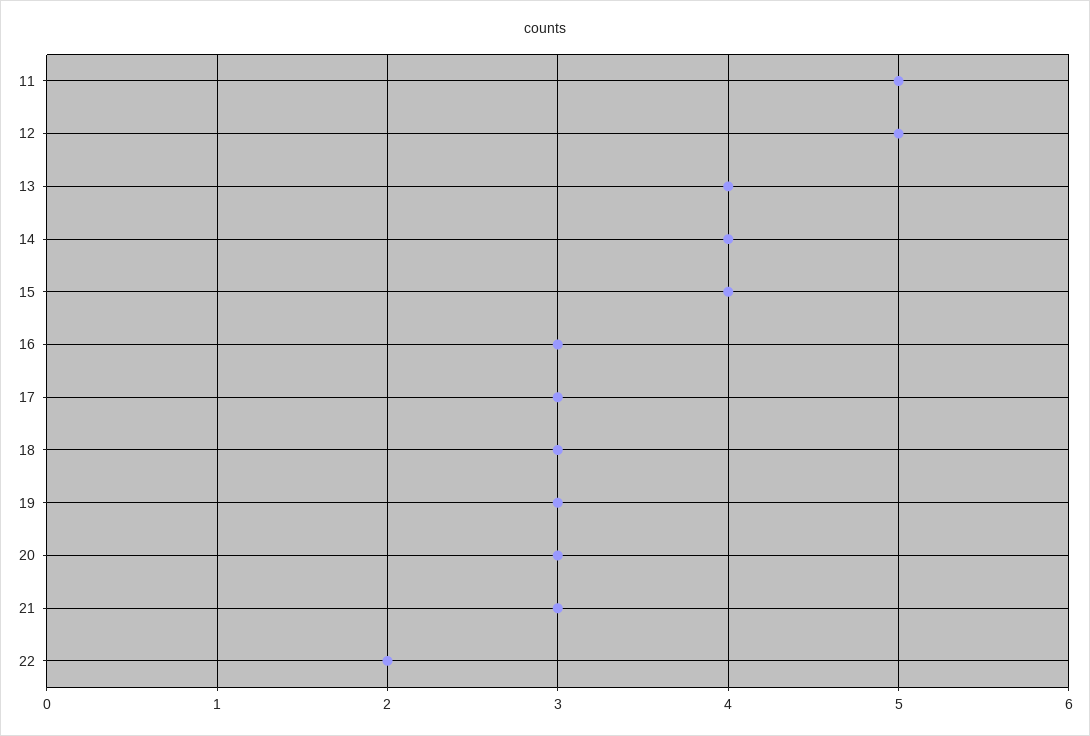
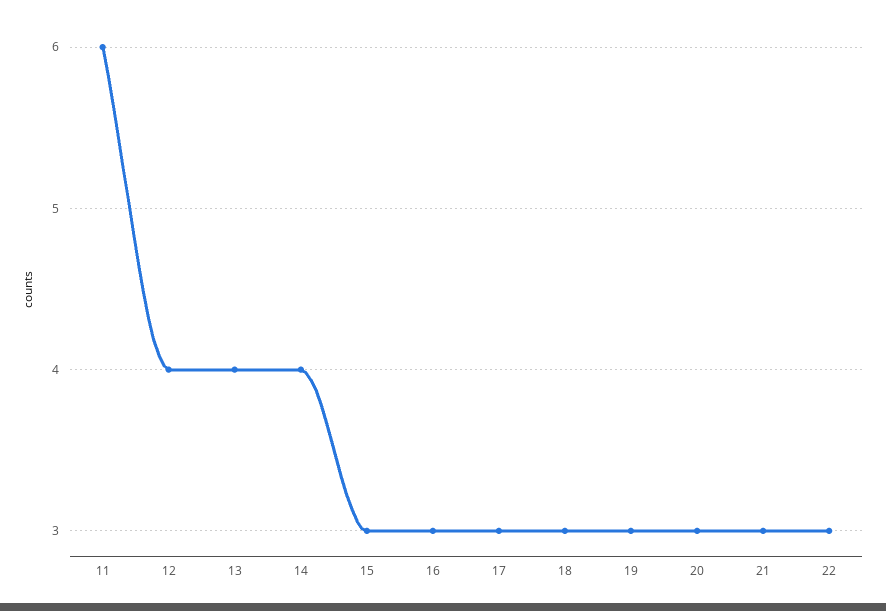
  {
-   "11": 5,
+   "11": 6,
-   "12": 5,
+   "12": 4,
    "13": 4,
    "14": 4,
-   "15": 4,
+   "15": 3,
    "16": 3,
    "17": 3,
    "18": 3,
    "19": 3,
    "20": 3,
    "21": 3,
-   "22": 2
+   "22": 3
  }

